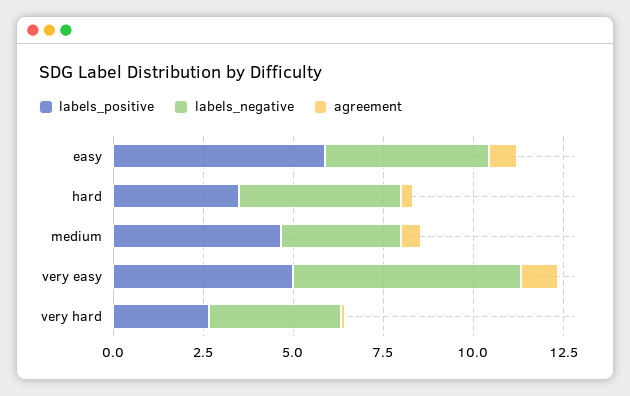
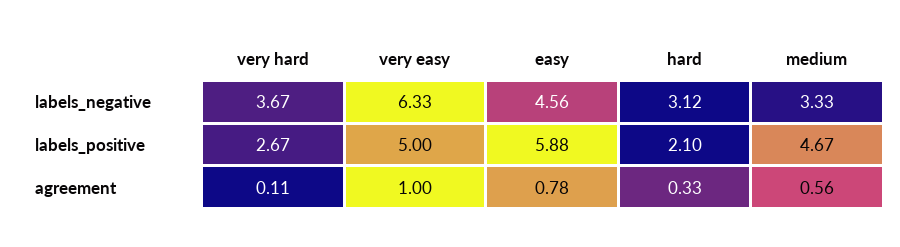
  {
    "labels_positive": {
      "easy": 5.88,
-     "hard": 3.5,
+     "hard": 2.1,
      "medium": 4.67,
      "very easy": 5,
      "very hard": 2.67
    },
    "labels_negative": {
      "easy": 4.56,
-     "hard": 4.5,
+     "hard": 3.12,
      "medium": 3.33,
      "very easy": 6.33,
      "very hard": 3.67
    },
    "agreement": {
      "easy": 0.78,
      "hard": 0.33,
      "medium": 0.56,
      "very easy": 1,
      "very hard": 0.11
    }
  }

